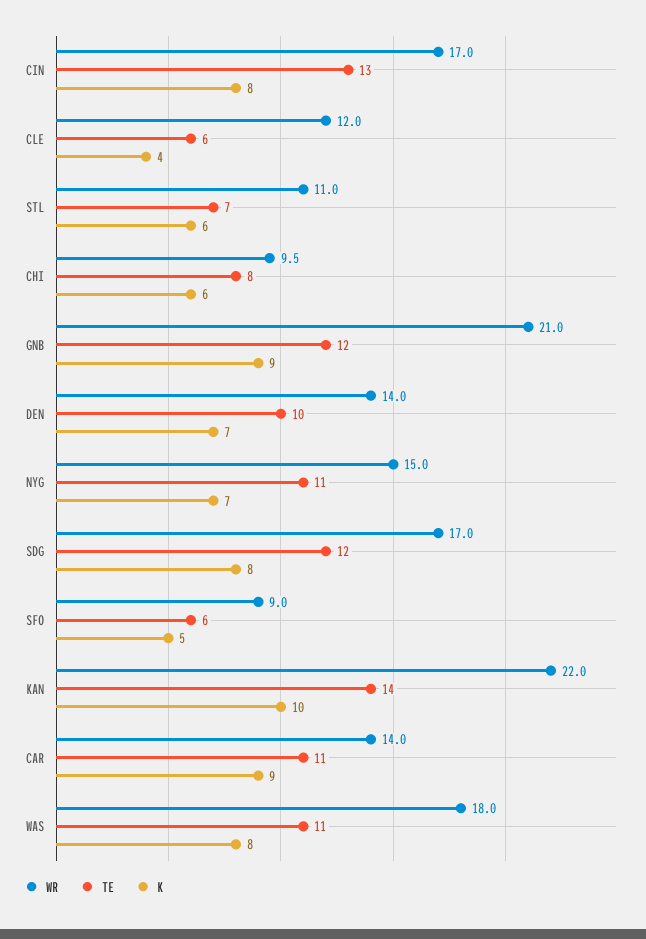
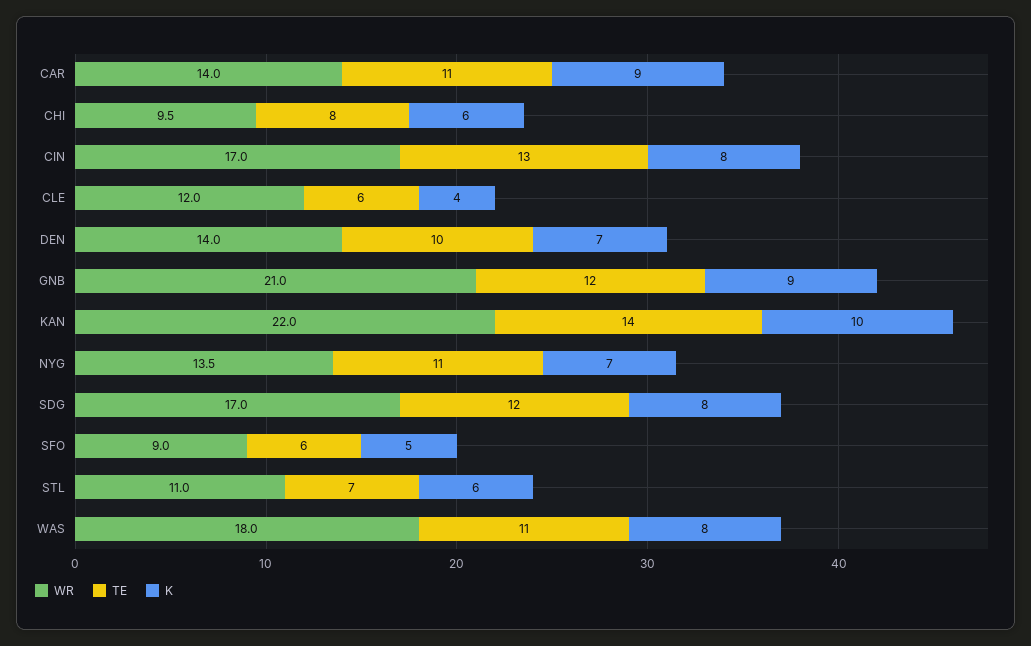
  {
    "WR": {
      "CIN": 17,
      "CLE": 12,
      "STL": 11,
      "CHI": 9.5,
      "GNB": 21,
      "DEN": 14,
-     "NYG": 15,
+     "NYG": 13.5,
      "SDG": 17,
      "SFO": 9,
      "KAN": 22,
      "CAR": 14,
      "WAS": 18
    },
    "TE": {
      "CIN": 13,
      "CLE": 6,
      "STL": 7,
      "CHI": 8,
      "GNB": 12,
      "DEN": 10,
      "NYG": 11,
      "SDG": 12,
      "SFO": 6,
      "KAN": 14,
      "CAR": 11,
      "WAS": 11
    },
    "K": {
      "CIN": 8,
      "CLE": 4,
      "STL": 6,
      "CHI": 6,
      "GNB": 9,
      "DEN": 7,
      "NYG": 7,
      "SDG": 8,
      "SFO": 5,
      "KAN": 10,
      "CAR": 9,
      "WAS": 8
    }
  }

